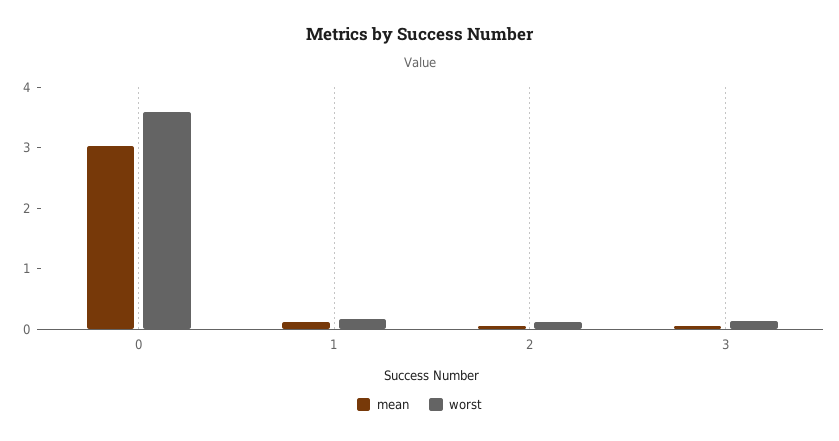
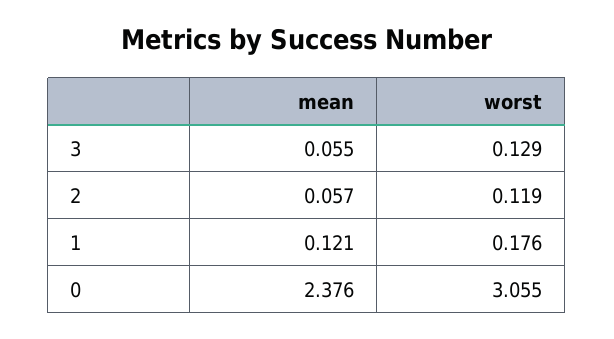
  {
    "mean": {
-     "0": 3,
+     "0": 2.376,
      "1": 0.121,
      "2": 0.057,
      "3": 0.055
    },
    "worst": {
-     "0": 3.6,
+     "0": 3.055,
      "1": 0.176,
      "2": 0.119,
      "3": 0.129
    }
  }

